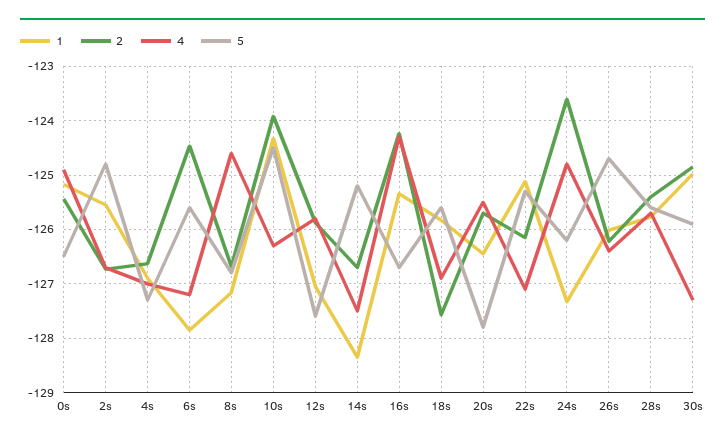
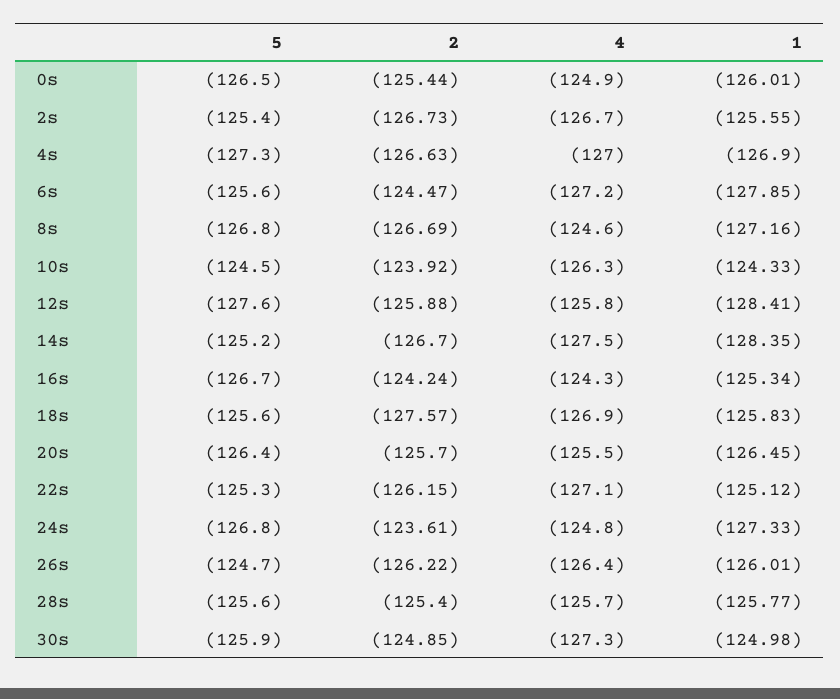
  {
    "1": {
-     "0s": -125.2,
+     "0s": -126.01,
      "2s": -125.55,
      "4s": -126.9,
      "6s": -127.85,
      "8s": -127.16,
      "10s": -124.33,
-     "12s": -127,
+     "12s": -128.41,
      "14s": -128.35,
      "16s": -125.34,
      "18s": -125.83,
      "20s": -126.45,
      "22s": -125.12,
      "24s": -127.33,
      "26s": -126.01,
      "28s": -125.77,
      "30s": -124.98
    },
    "2": {
      "0s": -125.44,
      "2s": -126.73,
      "4s": -126.63,
      "6s": -124.47,
      "8s": -126.69,
      "10s": -123.92,
      "12s": -125.88,
      "14s": -126.7,
      "16s": -124.24,
      "18s": -127.57,
      "20s": -125.7,
      "22s": -126.15,
      "24s": -123.61,
      "26s": -126.22,
      "28s": -125.4,
      "30s": -124.85
    },
    "4": {
      "0s": -124.9,
      "2s": -126.7,
      "4s": -127,
      "6s": -127.2,
      "8s": -124.6,
      "10s": -126.3,
      "12s": -125.8,
      "14s": -127.5,
      "16s": -124.3,
      "18s": -126.9,
      "20s": -125.5,
      "22s": -127.1,
      "24s": -124.8,
      "26s": -126.4,
      "28s": -125.7,
      "30s": -127.3
    },
    "5": {
      "0s": -126.5,
-     "2s": -124.8,
+     "2s": -125.4,
      "4s": -127.3,
      "6s": -125.6,
      "8s": -126.8,
      "10s": -124.5,
      "12s": -127.6,
      "14s": -125.2,
      "16s": -126.7,
      "18s": -125.6,
-     "20s": -127.8,
+     "20s": -126.4,
      "22s": -125.3,
-     "24s": -126.2,
+     "24s": -126.8,
      "26s": -124.7,
      "28s": -125.6,
      "30s": -125.9
    }
  }

